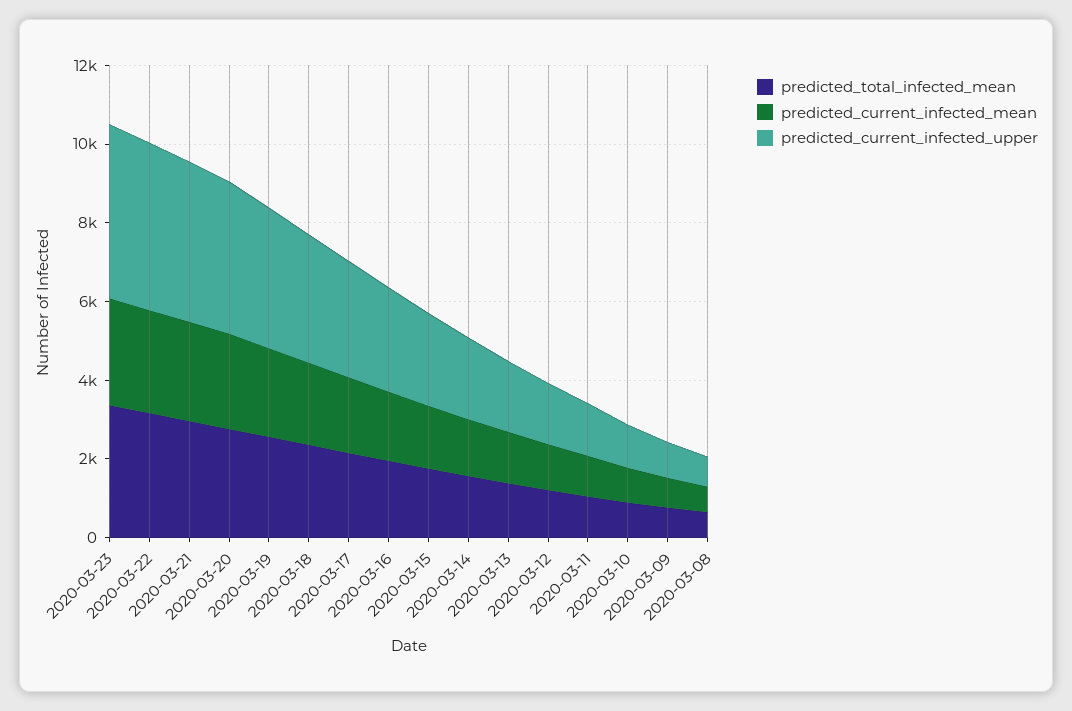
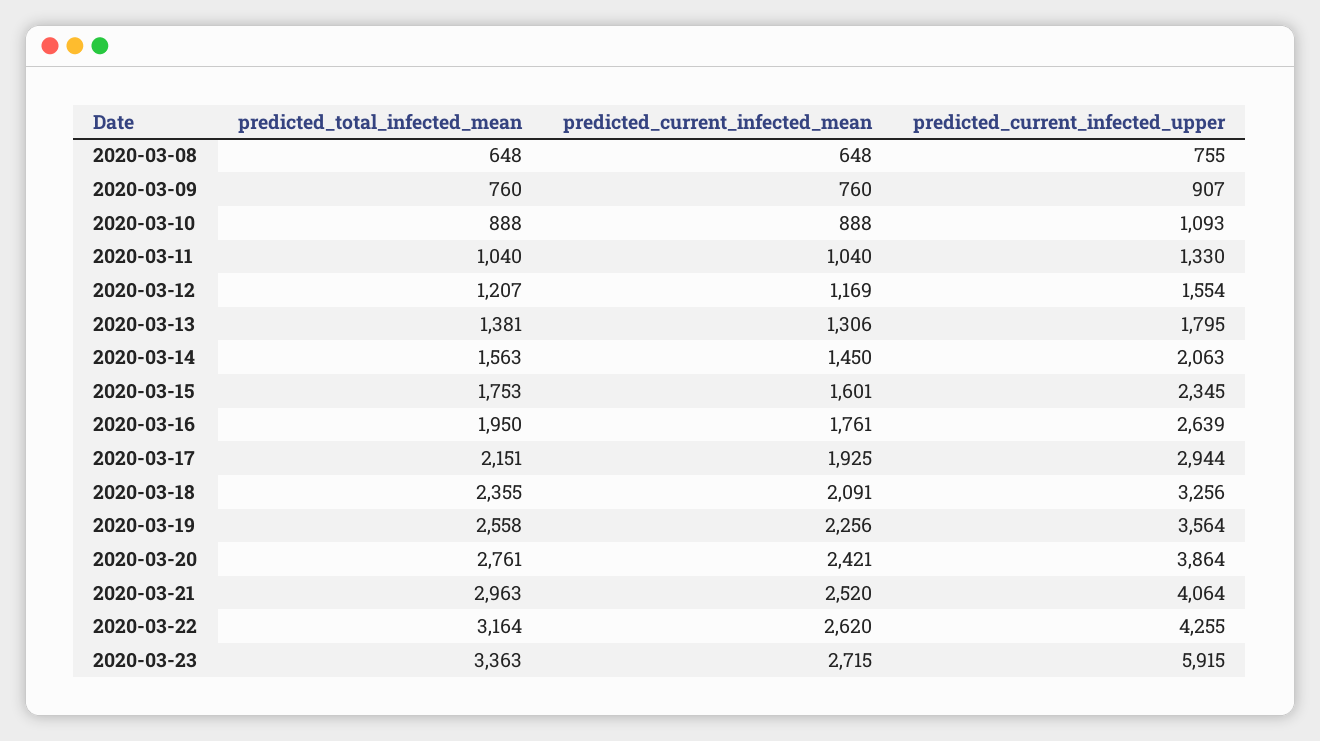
  {
    "predicted_total_infected_mean": {
      "2020-03-23": 3363,
      "2020-03-22": 3164,
      "2020-03-21": 2963,
      "2020-03-20": 2761,
      "2020-03-19": 2558,
      "2020-03-18": 2355,
      "2020-03-17": 2151,
      "2020-03-16": 1950,
      "2020-03-15": 1753,
      "2020-03-14": 1563,
      "2020-03-13": 1381,
      "2020-03-12": 1207,
      "2020-03-11": 1040,
      "2020-03-10": 888,
      "2020-03-09": 760,
      "2020-03-08": 648
    },
    "predicted_current_infected_mean": {
      "2020-03-23": 2715,
      "2020-03-22": 2620,
      "2020-03-21": 2520,
      "2020-03-20": 2421,
      "2020-03-19": 2256,
      "2020-03-18": 2091,
      "2020-03-17": 1925,
      "2020-03-16": 1761,
      "2020-03-15": 1601,
      "2020-03-14": 1450,
      "2020-03-13": 1306,
      "2020-03-12": 1169,
      "2020-03-11": 1040,
      "2020-03-10": 888,
      "2020-03-09": 760,
      "2020-03-08": 648
    },
    "predicted_current_infected_upper": {
-     "2020-03-23": 4500,
+     "2020-03-23": 5915,
      "2020-03-22": 4255,
      "2020-03-21": 4064,
      "2020-03-20": 3864,
      "2020-03-19": 3564,
      "2020-03-18": 3256,
      "2020-03-17": 2944,
      "2020-03-16": 2639,
      "2020-03-15": 2345,
      "2020-03-14": 2063,
      "2020-03-13": 1795,
      "2020-03-12": 1554,
      "2020-03-11": 1330,
      "2020-03-10": 1093,
      "2020-03-09": 907,
      "2020-03-08": 755
    }
  }

